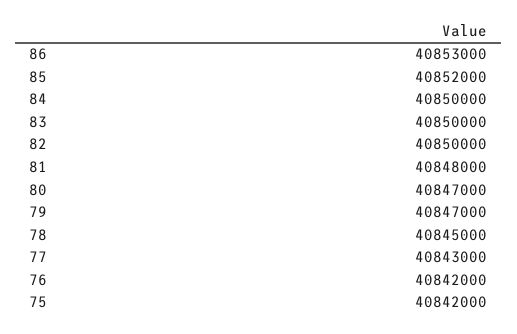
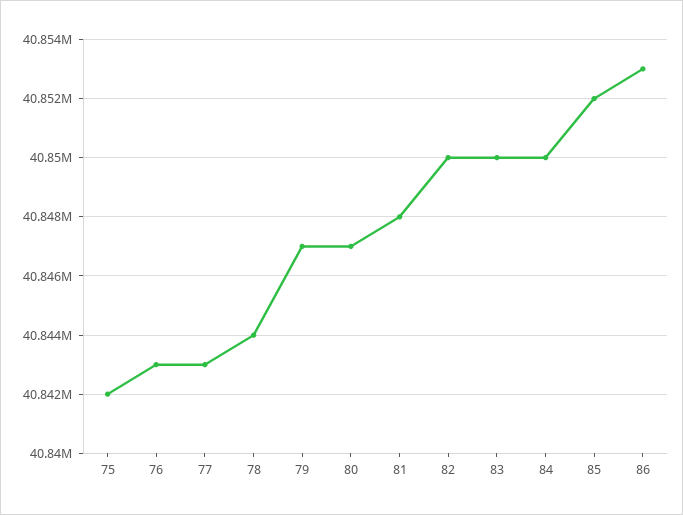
  {
    "86": 40853000,
    "85": 40852000,
    "84": 40850000,
    "83": 40850000,
    "82": 40850000,
    "81": 40848000,
    "80": 40847000,
    "79": 40847000,
-   "78": 40845000,
+   "78": 40844000,
    "77": 40843000,
-   "76": 40842000,
+   "76": 40843000,
    "75": 40842000
  }

